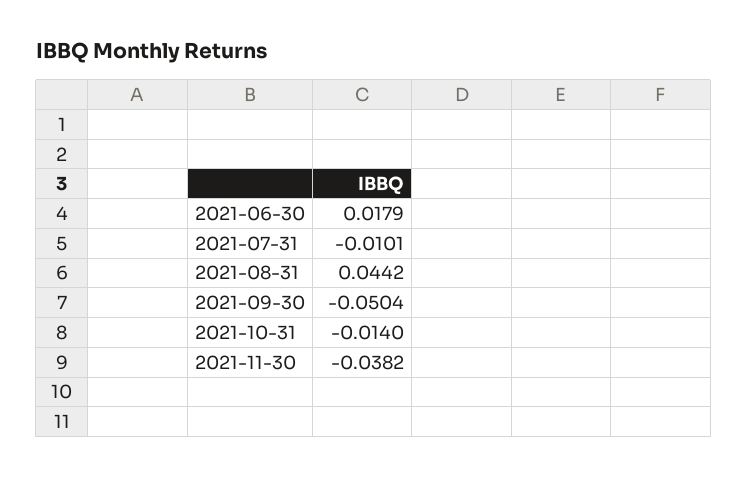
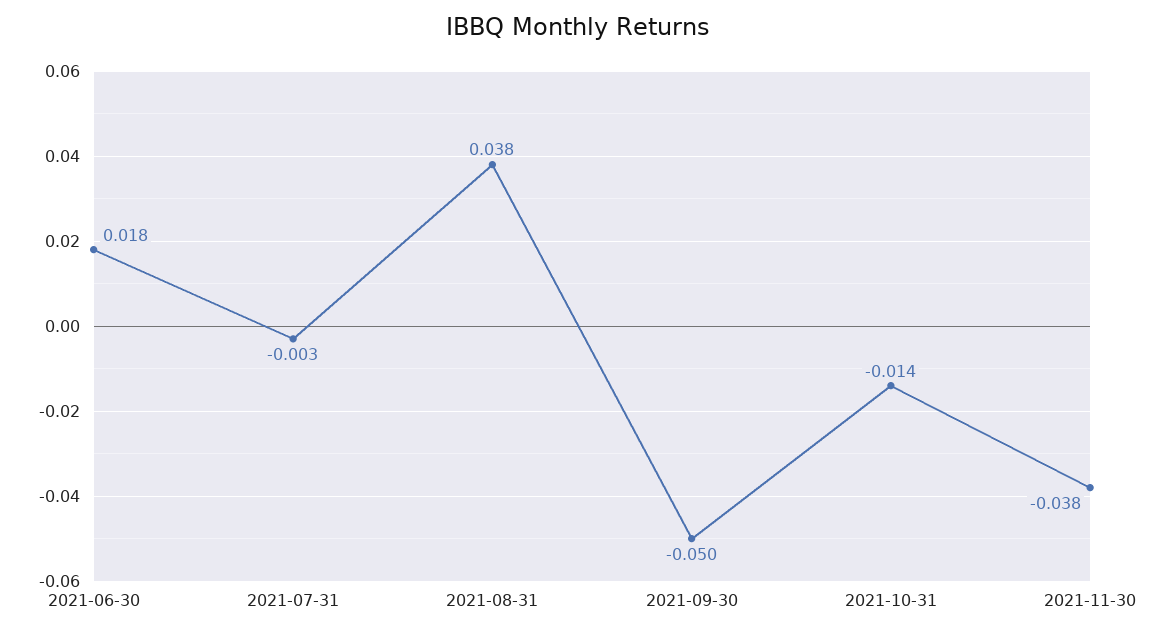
  {
    "2021-06-30": 0.0179,
-   "2021-07-31": -0.0101,
+   "2021-07-31": -0.003,
-   "2021-08-31": 0.0442,
+   "2021-08-31": 0.038,
    "2021-09-30": -0.0504,
    "2021-10-31": -0.014,
    "2021-11-30": -0.0382
  }

